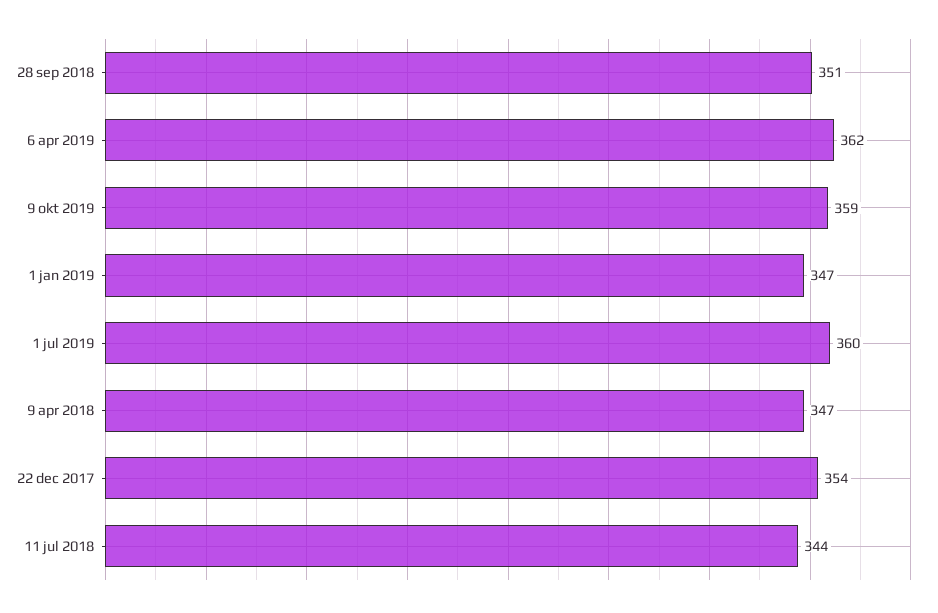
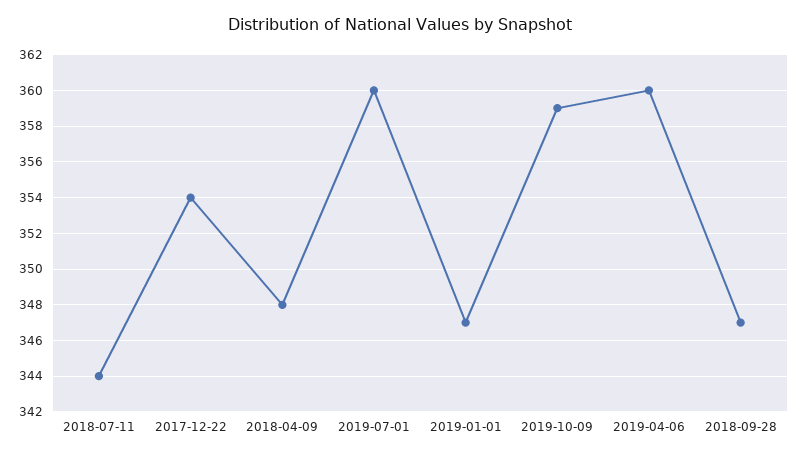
  {
-   "28 sep 2018": 351,
+   "28 sep 2018": 347,
-   "6 apr 2019": 362,
+   "6 apr 2019": 360,
    "9 okt 2019": 359,
    "1 jan 2019": 347,
    "1 jul 2019": 360,
-   "9 apr 2018": 347,
+   "9 apr 2018": 348,
    "22 dec 2017": 354,
    "11 jul 2018": 344
  }

